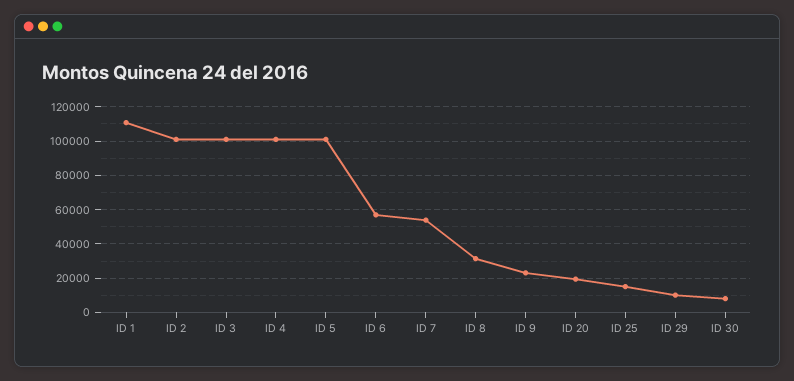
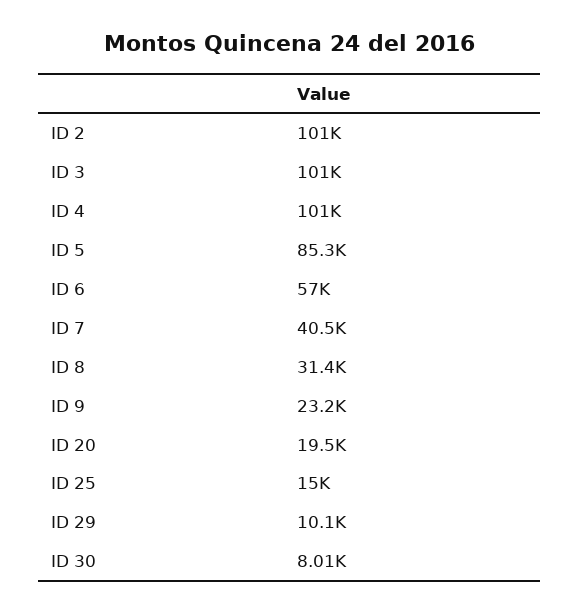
  {
-   "ID 1": 110000,
    "ID 2": 101000,
    "ID 3": 101000,
    "ID 4": 101000,
-   "ID 5": 100000,
+   "ID 5": 85300,
    "ID 6": 57000,
-   "ID 7": 55000,
+   "ID 7": 40500,
    "ID 8": 31400,
    "ID 9": 23200,
    "ID 20": 19500,
    "ID 25": 15000,
    "ID 29": 10100,
    "ID 30": 8010
  }

